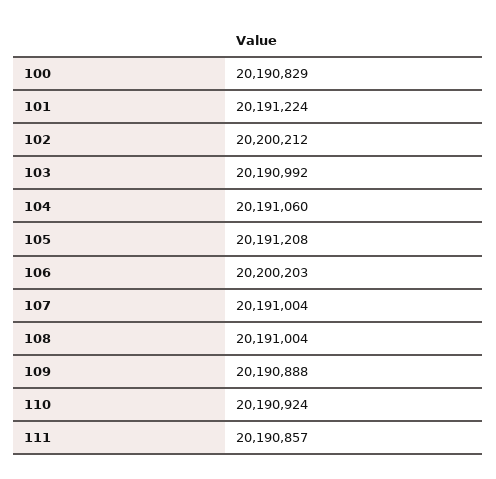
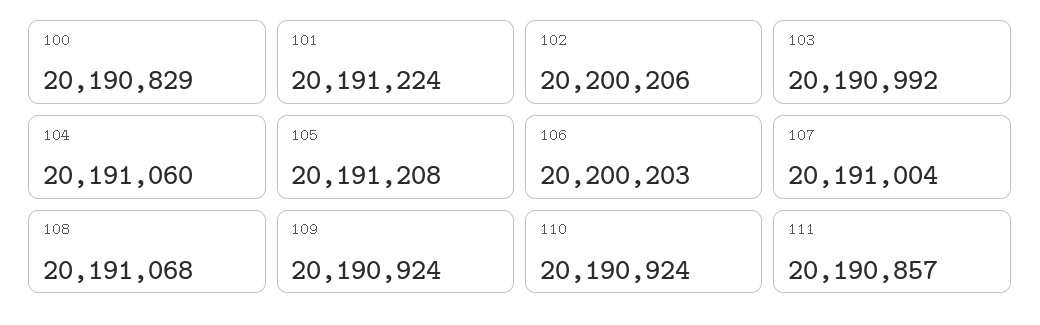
  {
    "100": 20190829,
    "101": 20191224,
-   "102": 20200212,
+   "102": 20200206,
    "103": 20190992,
    "104": 20191060,
    "105": 20191208,
    "106": 20200203,
    "107": 20191004,
-   "108": 20191004,
+   "108": 20191068,
-   "109": 20190888,
+   "109": 20190924,
    "110": 20190924,
    "111": 20190857
  }

